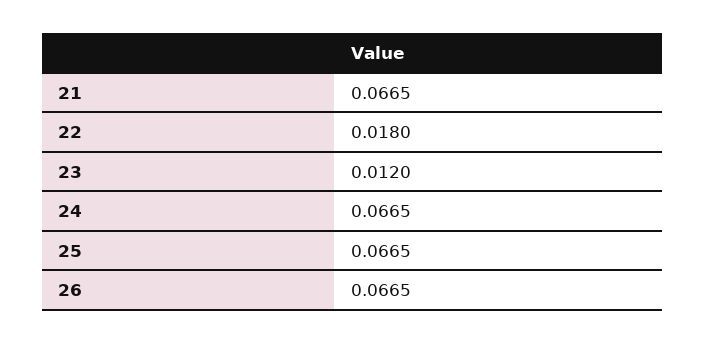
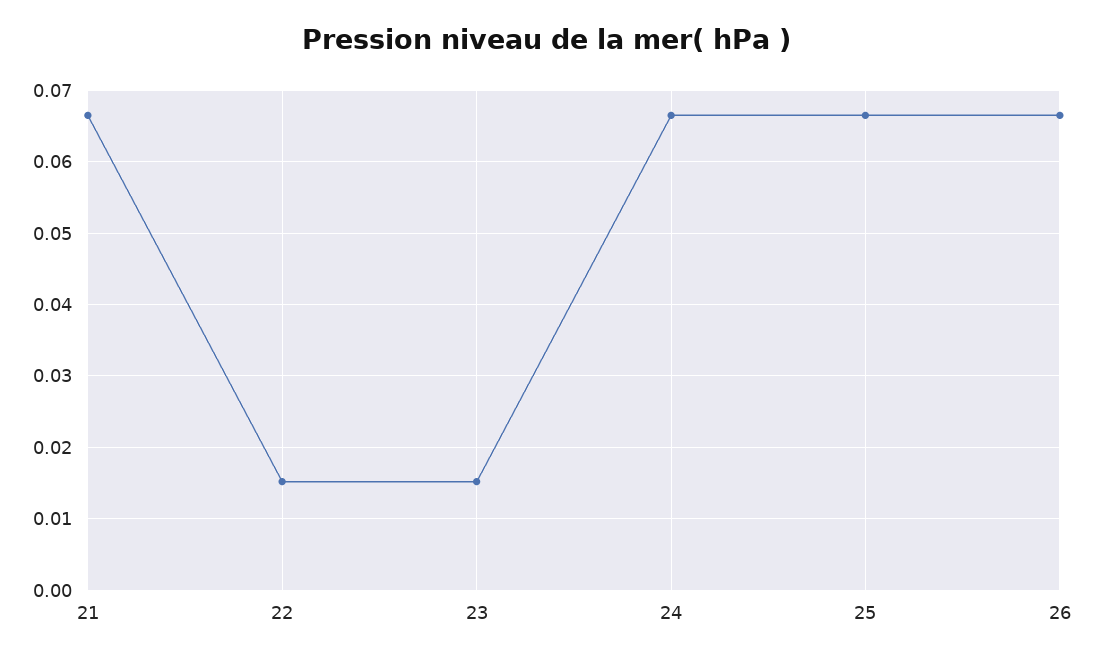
  {
    "21": 0.0665,
-   "22": 0.018,
+   "22": 0.015,
-   "23": 0.012,
+   "23": 0.015,
    "24": 0.0665,
    "25": 0.0665,
    "26": 0.0665
  }

